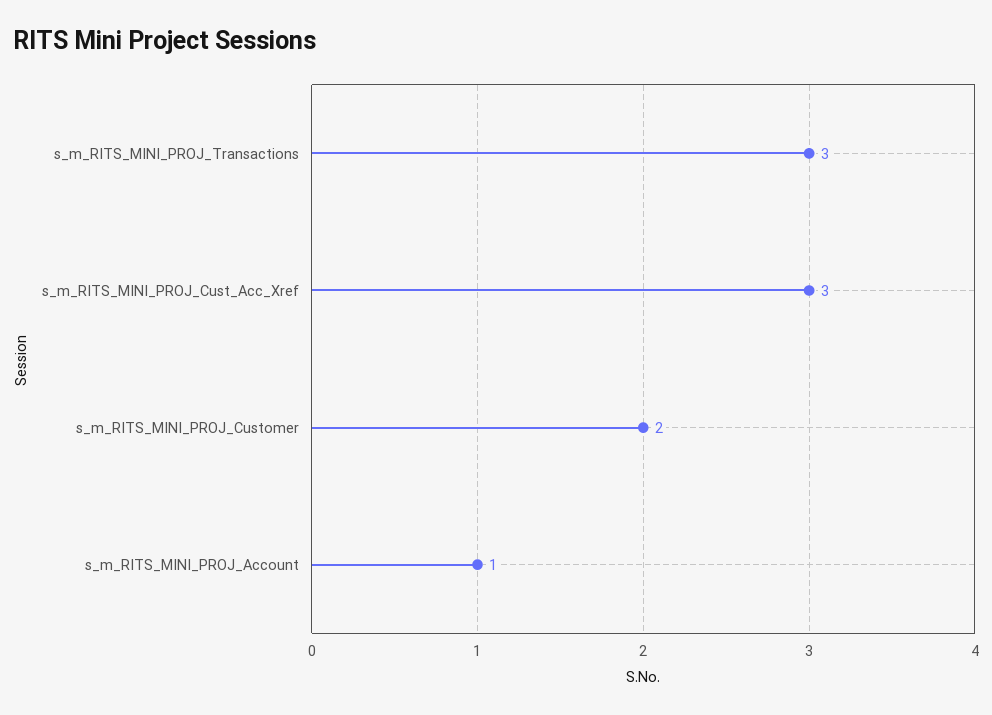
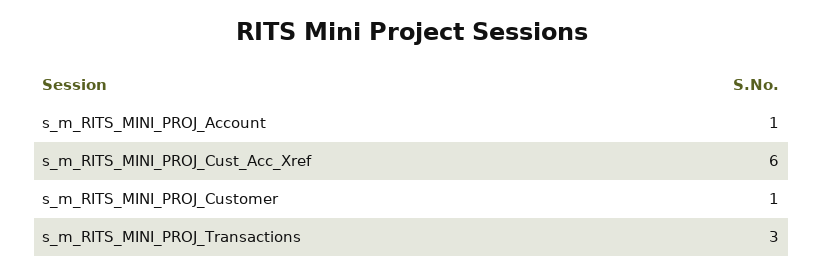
  {
    "s_m_RITS_MINI_PROJ_Transactions": 3,
-   "s_m_RITS_MINI_PROJ_Cust_Acc_Xref": 3,
+   "s_m_RITS_MINI_PROJ_Cust_Acc_Xref": 6,
-   "s_m_RITS_MINI_PROJ_Customer": 2,
+   "s_m_RITS_MINI_PROJ_Customer": 1,
    "s_m_RITS_MINI_PROJ_Account": 1
  }

